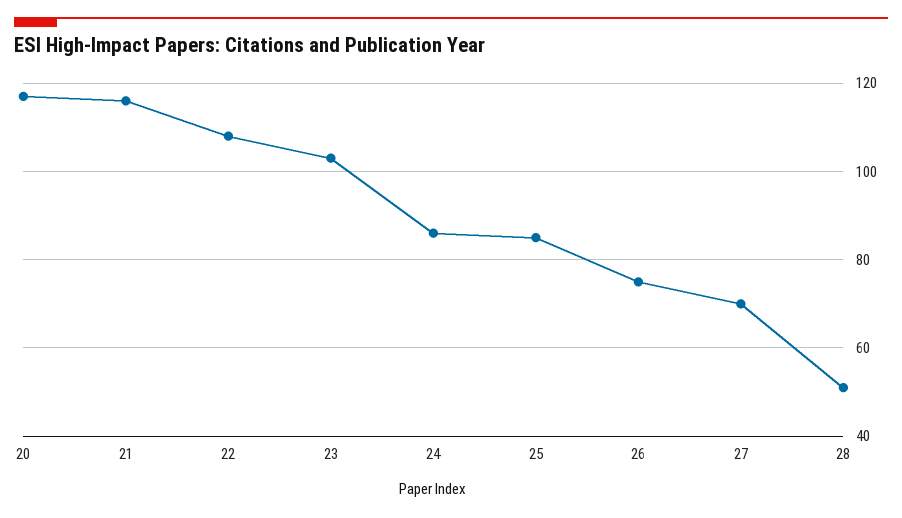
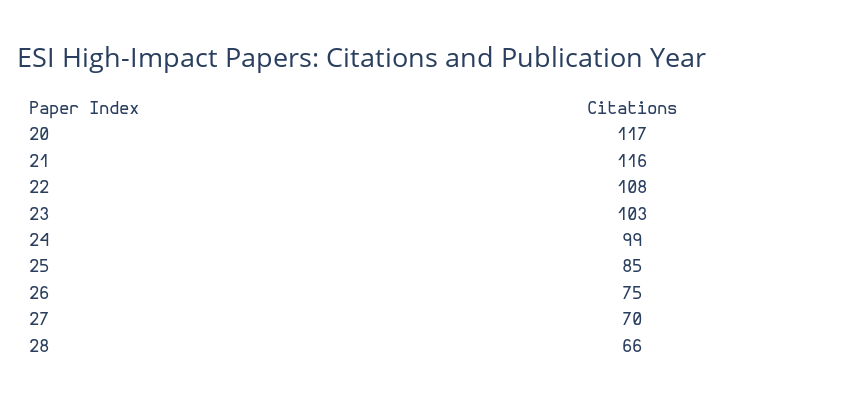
  {
    "20": 117,
    "21": 116,
    "22": 108,
    "23": 103,
-   "24": 85,
+   "24": 99,
    "25": 85,
    "26": 75,
    "27": 70,
-   "28": 50
+   "28": 66
  }

